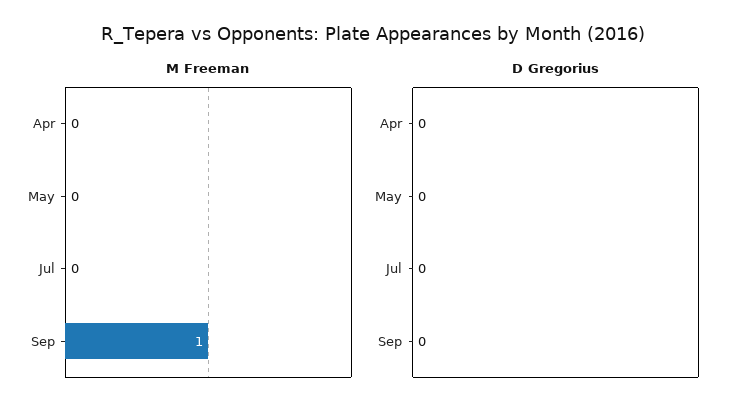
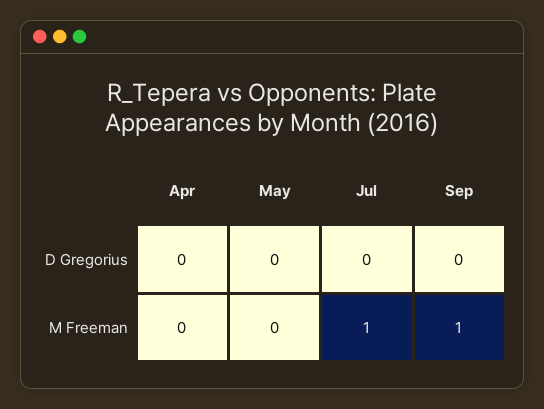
  {
    "M Freeman": {
      "Apr": 0,
      "May": 0,
-     "Jul": 0,
+     "Jul": 1,
      "Sep": 1
    },
    "D Gregorius": {
      "Apr": 0,
      "May": 0,
      "Jul": 0,
      "Sep": 0
    }
  }

